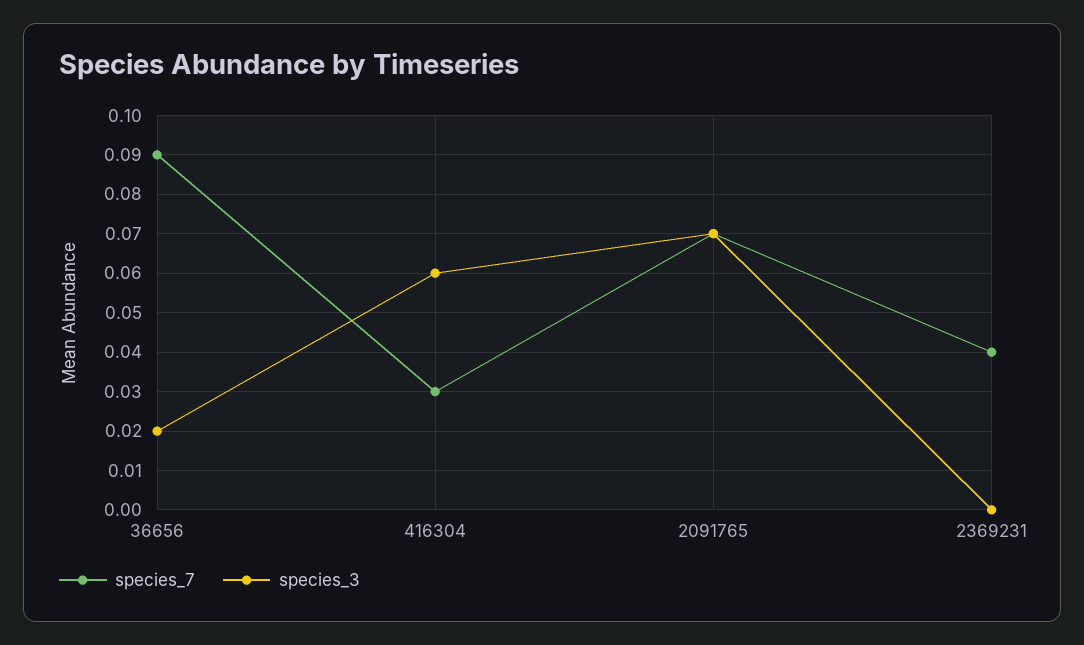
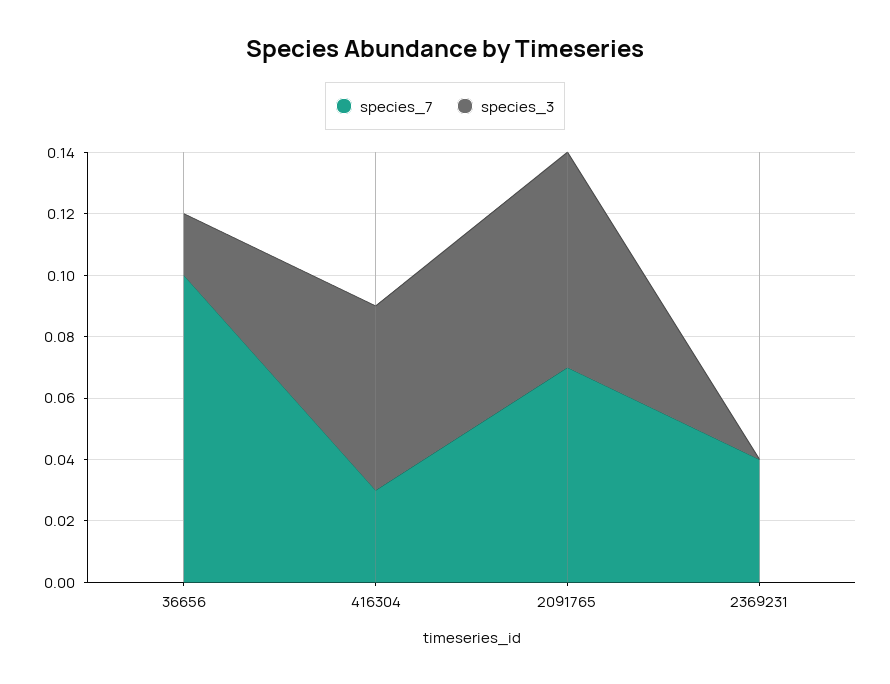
  {
    "species_7": {
-     "36656": 0.09,
+     "36656": 0.1,
      "416304": 0.03,
      "2091765": 0.07,
      "2369231": 0.04
    },
    "species_3": {
      "36656": 0.02,
      "416304": 0.06,
      "2091765": 0.07,
      "2369231": 0
    }
  }

